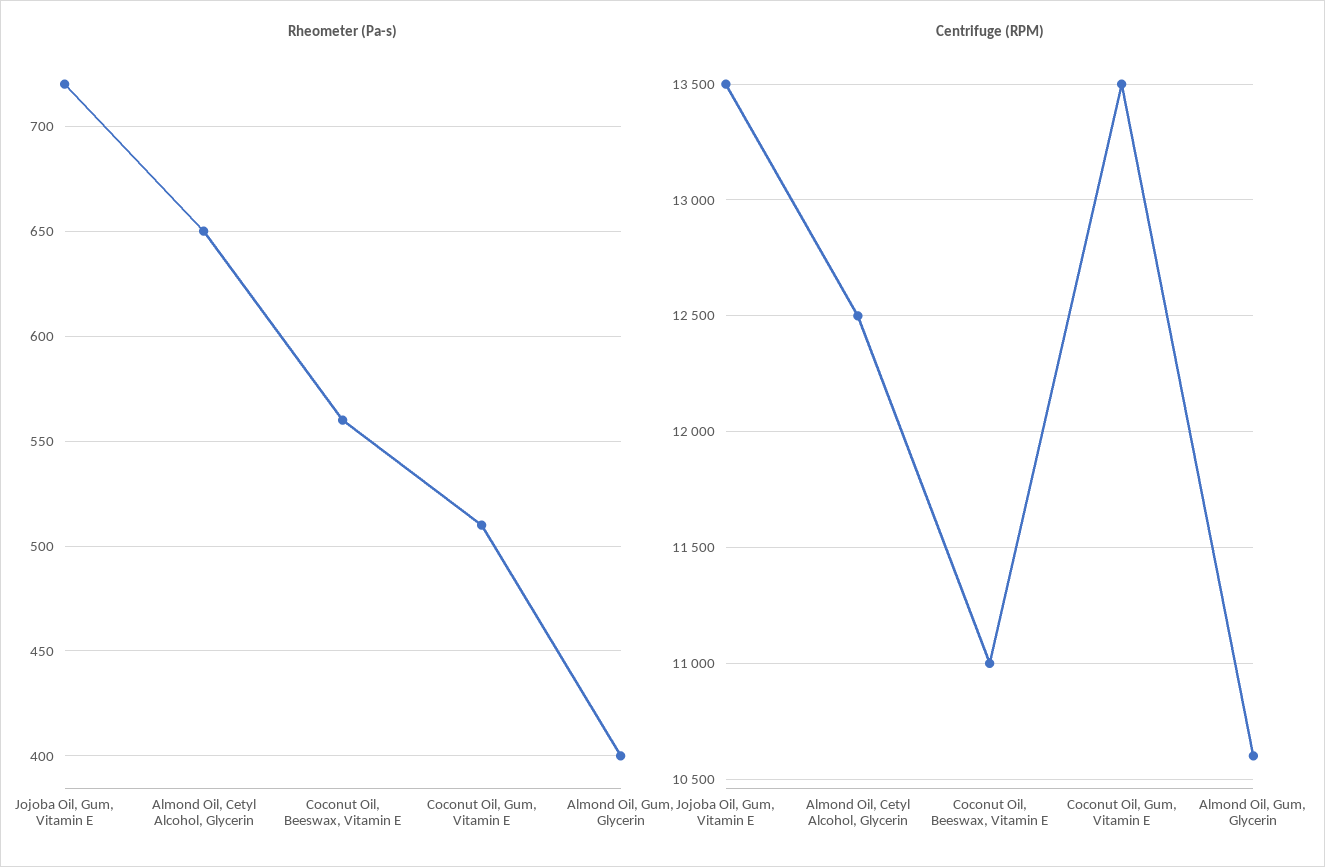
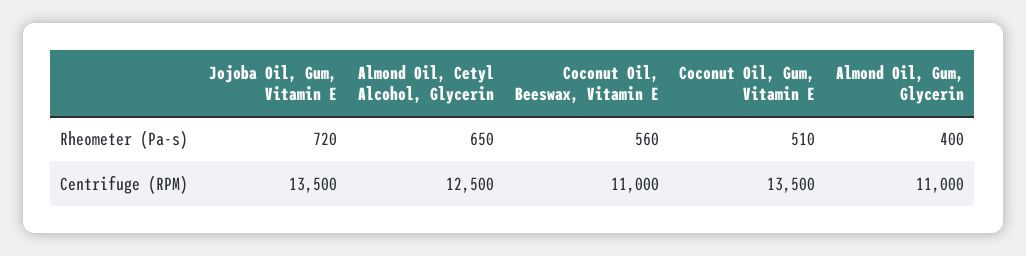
  {
    "Rheometer (Pa-s)": {
      "Jojoba Oil, Gum, Vitamin E": 720,
      "Almond Oil, Cetyl Alcohol, Glycerin": 650,
      "Coconut Oil, Beeswax, Vitamin E": 560,
      "Coconut Oil, Gum, Vitamin E": 510,
      "Almond Oil, Gum, Glycerin": 400
    },
    "Centrifuge (RPM)": {
      "Jojoba Oil, Gum, Vitamin E": 13500,
      "Almond Oil, Cetyl Alcohol, Glycerin": 12500,
      "Coconut Oil, Beeswax, Vitamin E": 11000,
      "Coconut Oil, Gum, Vitamin E": 13500,
-     "Almond Oil, Gum, Glycerin": 10600
+     "Almond Oil, Gum, Glycerin": 11000
    }
  }

